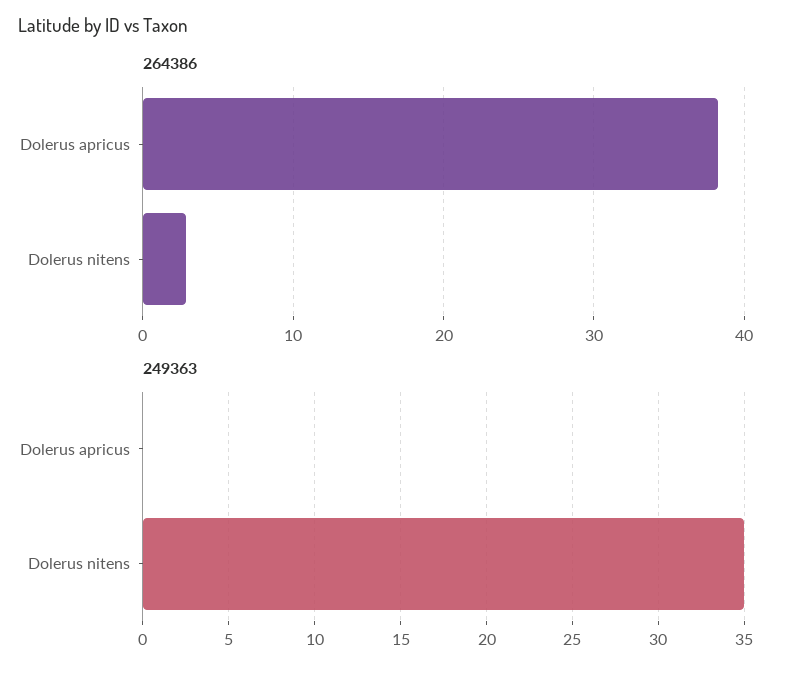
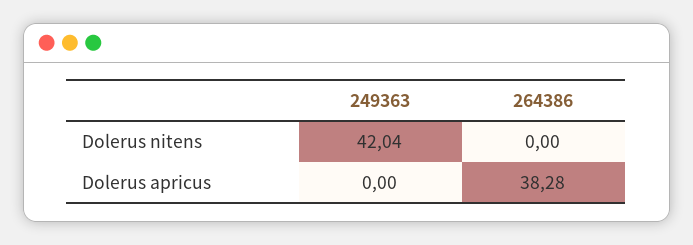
  {
    "264386": {
      "Dolerus apricus": 38.28,
-     "Dolerus nitens": 3
+     "Dolerus nitens": 0
    },
    "249363": {
      "Dolerus apricus": 0,
-     "Dolerus nitens": 35
+     "Dolerus nitens": 42.04
    }
  }

